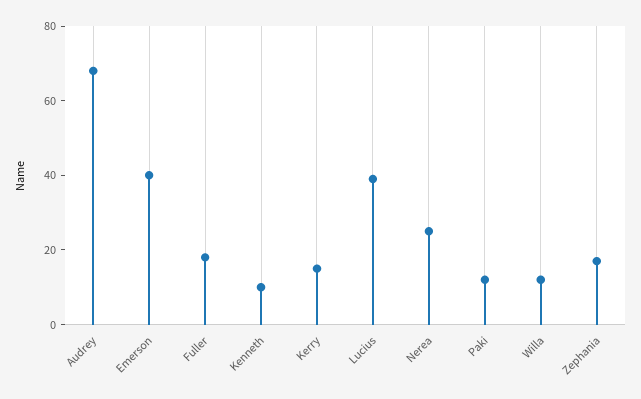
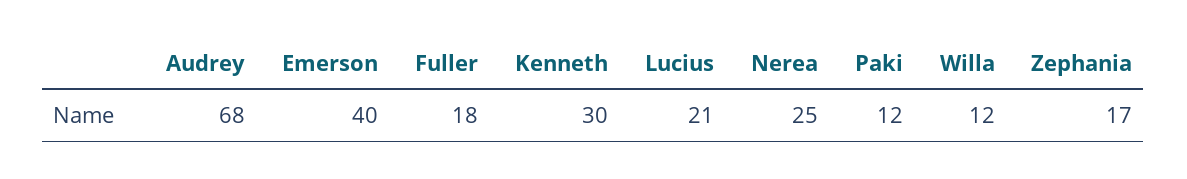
  {
    "Audrey": 68,
    "Emerson": 40,
    "Fuller": 18,
-   "Kenneth": 10,
+   "Kenneth": 30,
-   "Kerry": 15,
-   "Lucius": 40,
+   "Lucius": 21,
    "Nerea": 25,
    "Paki": 12,
    "Willa": 12,
    "Zephania": 17
  }

